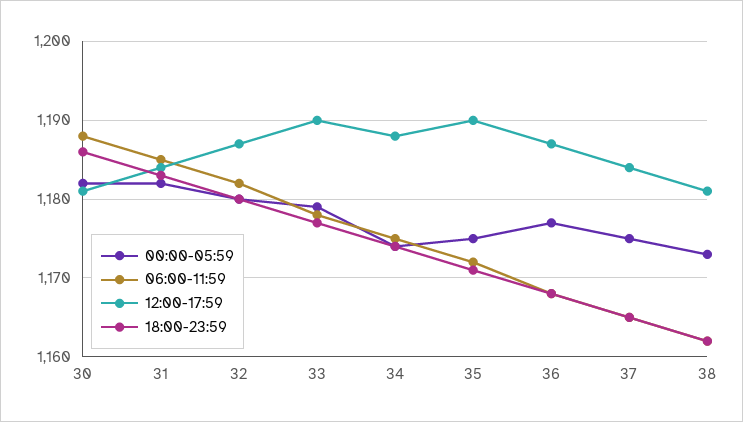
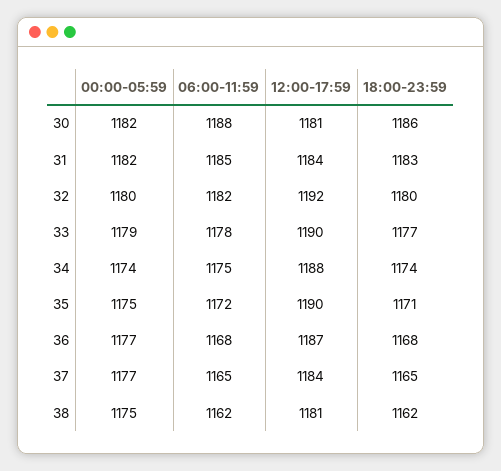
  {
    "00:00-05:59": {
      "30": 1182,
      "31": 1182,
      "32": 1180,
      "33": 1179,
      "34": 1174,
      "35": 1175,
      "36": 1177,
-     "37": 1175,
+     "37": 1177,
-     "38": 1173
+     "38": 1175
    },
    "06:00-11:59": {
      "30": 1188,
      "31": 1185,
      "32": 1182,
      "33": 1178,
      "34": 1175,
      "35": 1172,
      "36": 1168,
      "37": 1165,
      "38": 1162
    },
    "12:00-17:59": {
      "30": 1181,
      "31": 1184,
-     "32": 1187,
+     "32": 1192,
      "33": 1190,
      "34": 1188,
      "35": 1190,
      "36": 1187,
      "37": 1184,
      "38": 1181
    },
    "18:00-23:59": {
      "30": 1186,
      "31": 1183,
      "32": 1180,
      "33": 1177,
      "34": 1174,
      "35": 1171,
      "36": 1168,
      "37": 1165,
      "38": 1162
    }
  }

